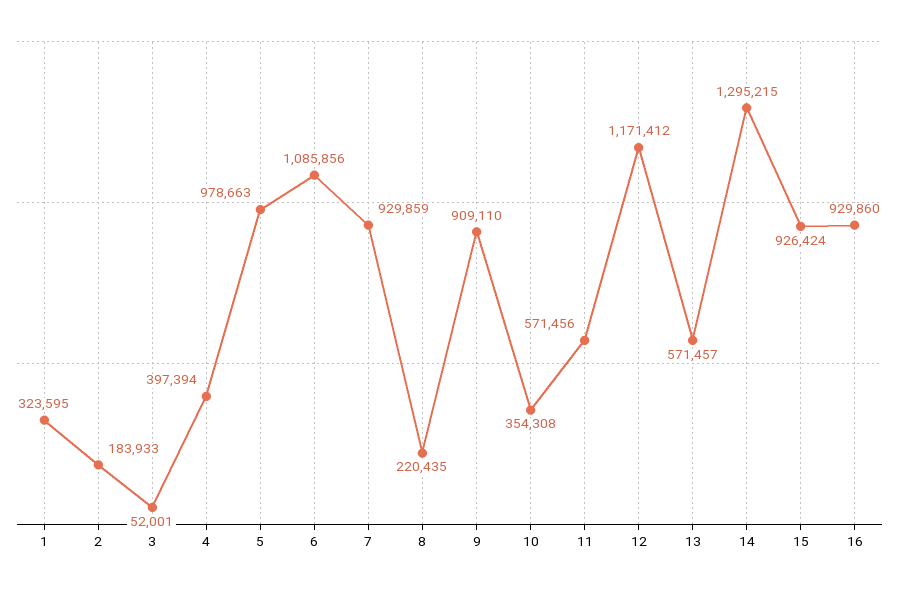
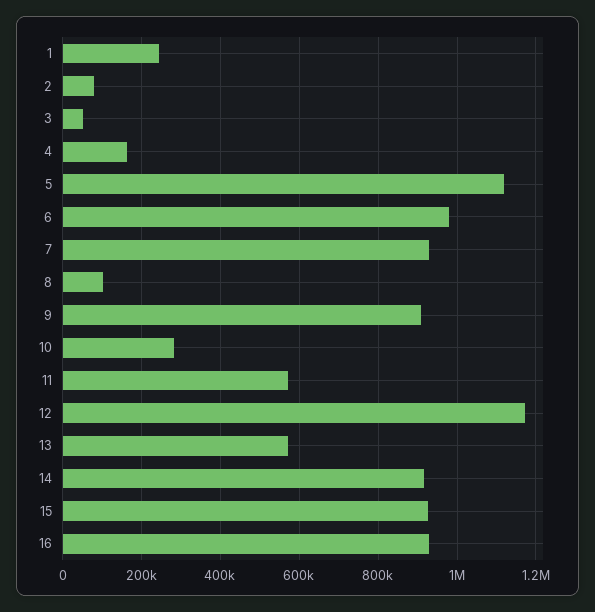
  {
-   "1": 323595,
+   "1": 240000,
-   "2": 183933,
+   "2": 80000,
    "3": 52001,
-   "4": 397394,
+   "4": 160000,
-   "5": 978663,
+   "5": 1120000,
-   "6": 1085856,
+   "6": 980000,
    "7": 929859,
-   "8": 220435,
+   "8": 100000,
    "9": 909110,
-   "10": 354308,
+   "10": 280000,
    "11": 571456,
    "12": 1171412,
    "13": 571457,
-   "14": 1295215,
+   "14": 920000,
    "15": 926424,
    "16": 929860
  }

